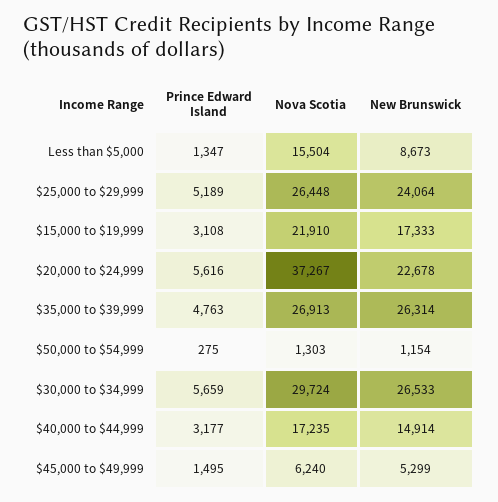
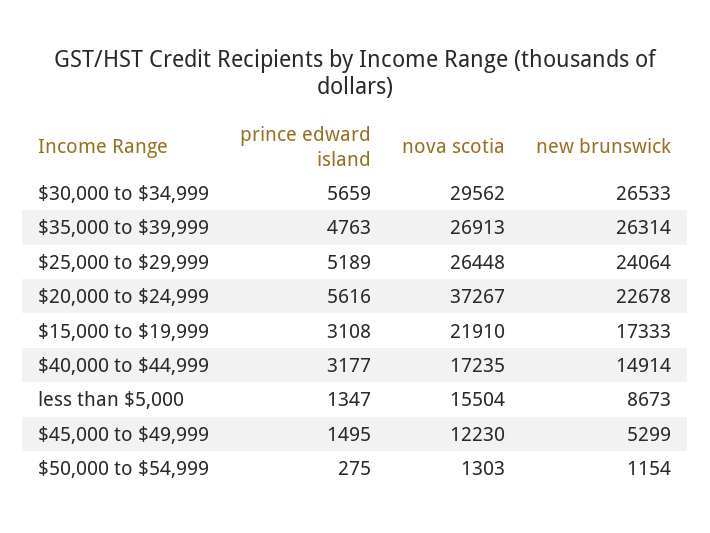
  {
    "Prince Edward Island": {
      "Less than $5,000": 1347,
      "$25,000 to $29,999": 5189,
      "$15,000 to $19,999": 3108,
      "$20,000 to $24,999": 5616,
      "$35,000 to $39,999": 4763,
      "$50,000 to $54,999": 275,
      "$30,000 to $34,999": 5659,
      "$40,000 to $44,999": 3177,
      "$45,000 to $49,999": 1495
    },
    "Nova Scotia": {
      "Less than $5,000": 15504,
      "$25,000 to $29,999": 26448,
      "$15,000 to $19,999": 21910,
      "$20,000 to $24,999": 37267,
      "$35,000 to $39,999": 26913,
      "$50,000 to $54,999": 1303,
-     "$30,000 to $34,999": 29724,
+     "$30,000 to $34,999": 29562,
      "$40,000 to $44,999": 17235,
-     "$45,000 to $49,999": 6240
+     "$45,000 to $49,999": 12230
    },
    "New Brunswick": {
      "Less than $5,000": 8673,
      "$25,000 to $29,999": 24064,
      "$15,000 to $19,999": 17333,
      "$20,000 to $24,999": 22678,
      "$35,000 to $39,999": 26314,
      "$50,000 to $54,999": 1154,
      "$30,000 to $34,999": 26533,
      "$40,000 to $44,999": 14914,
      "$45,000 to $49,999": 5299
    }
  }

